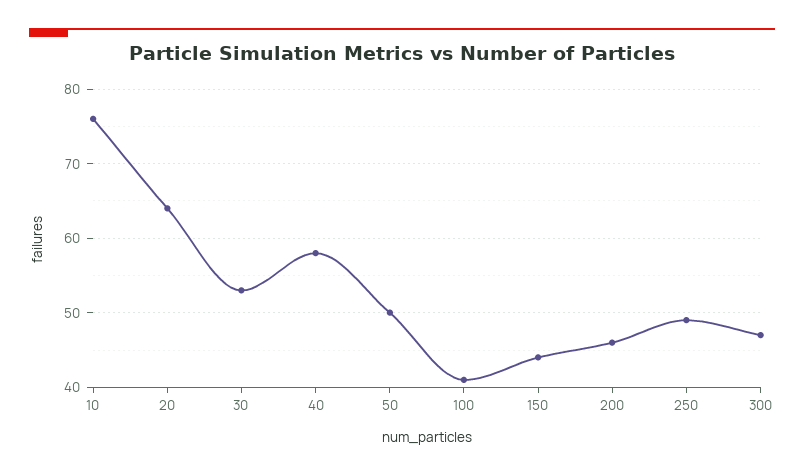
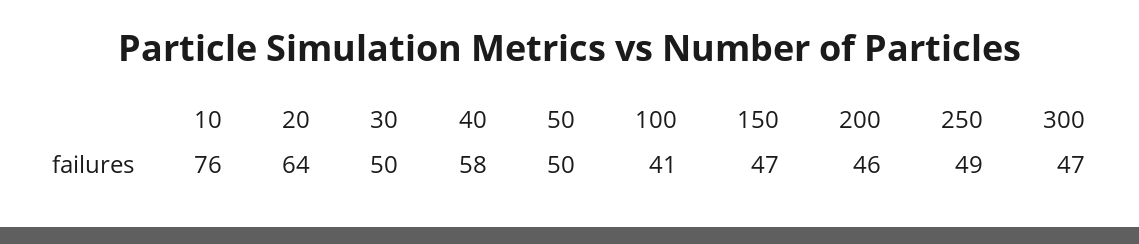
  {
    "10": 76,
    "20": 64,
-   "30": 53,
+   "30": 50,
    "40": 58,
    "50": 50,
    "100": 41,
-   "150": 44,
+   "150": 47,
    "200": 46,
    "250": 49,
    "300": 47
  }

